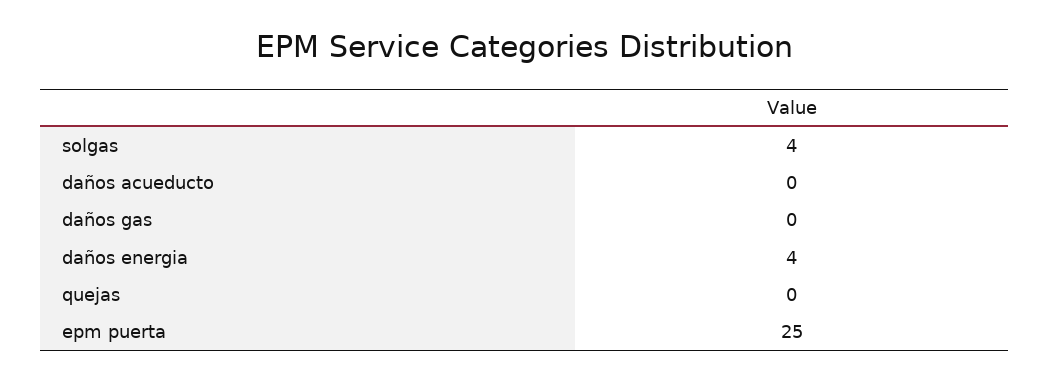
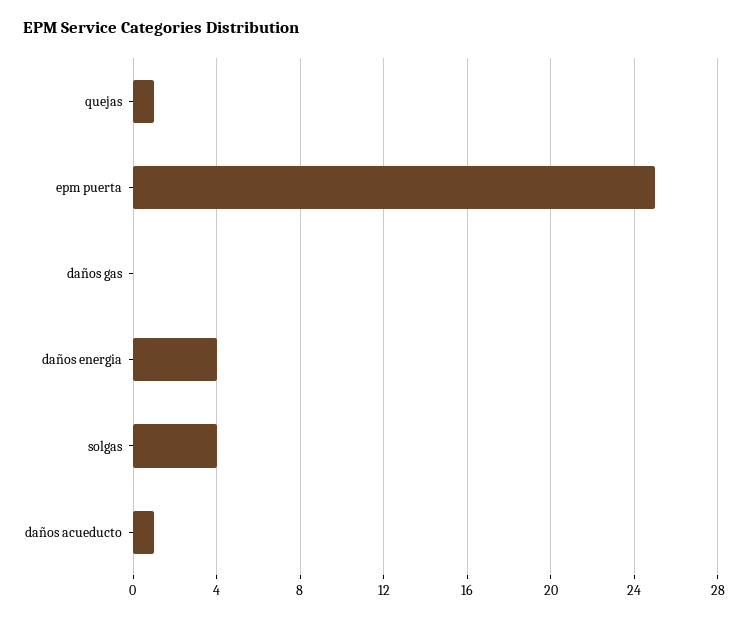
  {
    "solgas": 4,
-   "daños acueducto": 0,
+   "daños acueducto": 1,
    "daños gas": 0,
    "daños energia": 4,
-   "quejas": 0,
+   "quejas": 1,
    "epm puerta": 25
  }

